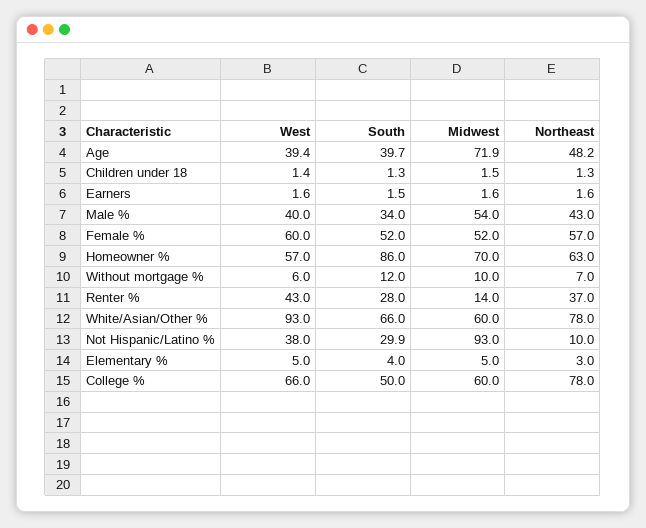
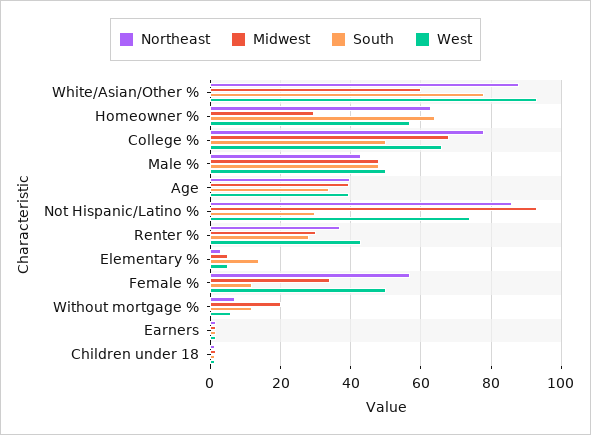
  {
    "West": {
      "Age": 39.4,
      "Children under 18": 1.4,
      "Earners": 1.6,
-     "Male %": 40,
+     "Male %": 50,
-     "Female %": 60,
+     "Female %": 50,
      "Homeowner %": 57,
      "Without mortgage %": 6,
      "Renter %": 43,
      "White/Asian/Other %": 93,
-     "Not Hispanic/Latino %": 38,
+     "Not Hispanic/Latino %": 74,
      "Elementary %": 5,
      "College %": 66
    },
    "South": {
-     "Age": 39.7,
+     "Age": 34,
      "Children under 18": 1.3,
      "Earners": 1.5,
-     "Male %": 34,
+     "Male %": 48,
-     "Female %": 52,
+     "Female %": 12,
-     "Homeowner %": 86,
+     "Homeowner %": 64,
      "Without mortgage %": 12,
      "Renter %": 28,
-     "White/Asian/Other %": 66,
+     "White/Asian/Other %": 78,
      "Not Hispanic/Latino %": 29.9,
-     "Elementary %": 4,
+     "Elementary %": 14,
      "College %": 50
    },
    "Midwest": {
-     "Age": 71.9,
+     "Age": 40,
      "Children under 18": 1.5,
      "Earners": 1.6,
-     "Male %": 54,
+     "Male %": 48,
-     "Female %": 52,
+     "Female %": 34,
-     "Homeowner %": 70,
+     "Homeowner %": 30,
-     "Without mortgage %": 10,
+     "Without mortgage %": 20,
-     "Renter %": 14,
+     "Renter %": 30,
      "White/Asian/Other %": 60,
      "Not Hispanic/Latino %": 93,
      "Elementary %": 5,
-     "College %": 60
+     "College %": 68
    },
    "Northeast": {
-     "Age": 48.2,
+     "Age": 40,
      "Children under 18": 1.3,
      "Earners": 1.6,
      "Male %": 43,
      "Female %": 57,
      "Homeowner %": 63,
      "Without mortgage %": 7,
      "Renter %": 37,
-     "White/Asian/Other %": 78,
+     "White/Asian/Other %": 88,
-     "Not Hispanic/Latino %": 10,
+     "Not Hispanic/Latino %": 86,
      "Elementary %": 3,
      "College %": 78
    }
  }

